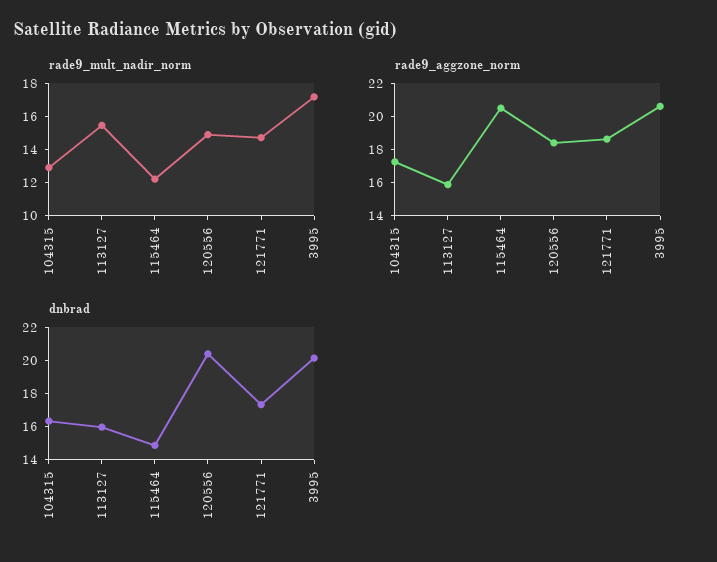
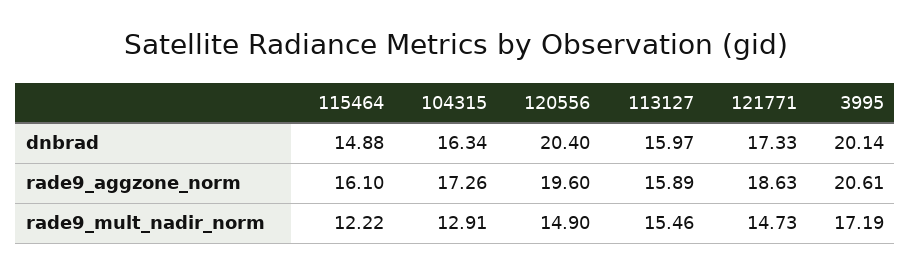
  {
    "rade9_mult_nadir_norm": {
      "104315": 12.91,
      "113127": 15.46,
      "115464": 12.22,
      "120556": 14.9,
      "121771": 14.73,
      "3995": 17.19
    },
    "rade9_aggzone_norm": {
      "104315": 17.26,
      "113127": 15.89,
-     "115464": 20.5,
+     "115464": 16.1,
-     "120556": 18.5,
+     "120556": 19.6,
      "121771": 18.63,
      "3995": 20.61
    },
    "dnbrad": {
      "104315": 16.34,
      "113127": 15.97,
      "115464": 14.88,
      "120556": 20.4,
      "121771": 17.33,
      "3995": 20.14
    }
  }

